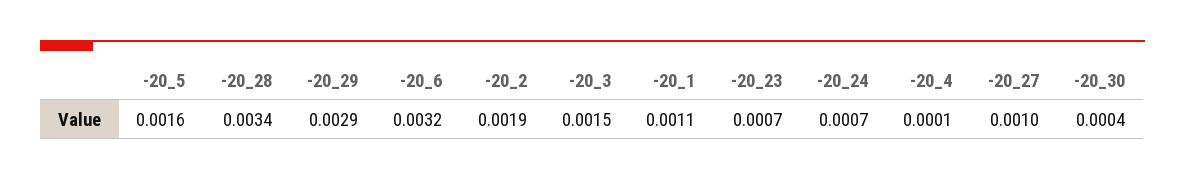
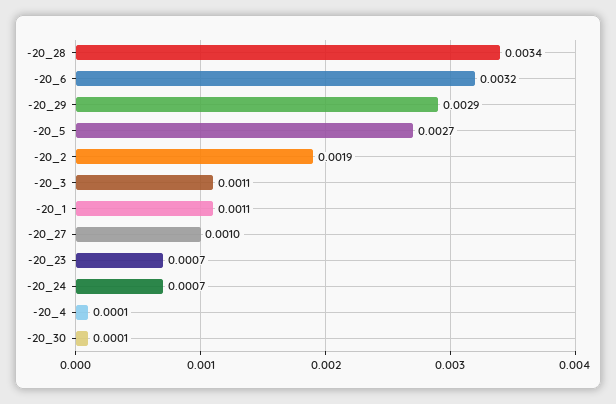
  {
-   "-20_5": 0.0016,
+   "-20_5": 0.0027,
    "-20_28": 0.0034,
    "-20_29": 0.0029,
    "-20_6": 0.0032,
    "-20_2": 0.0019,
-   "-20_3": 0.0015,
+   "-20_3": 0.0011,
    "-20_1": 0.0011,
    "-20_23": 0.0007,
    "-20_24": 0.0007,
    "-20_4": 0.0001,
    "-20_27": 0.001,
-   "-20_30": 0.0004
+   "-20_30": 0.0001
  }

